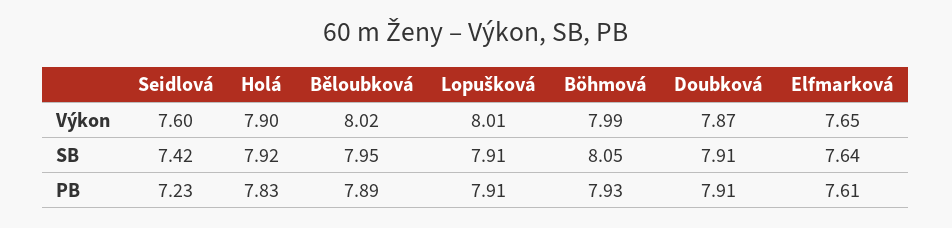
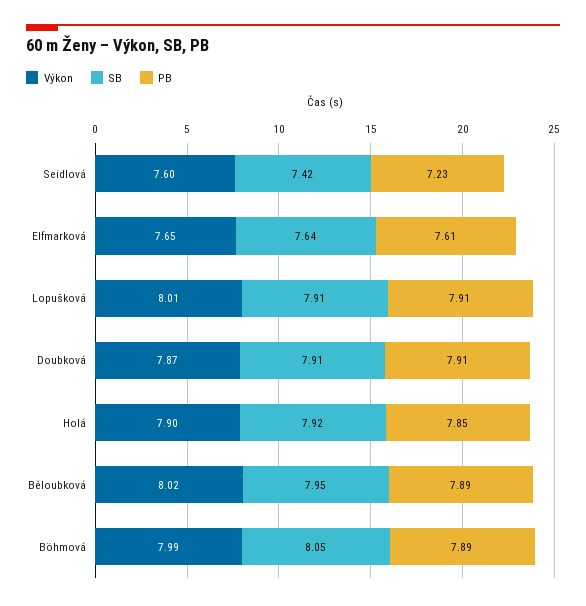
  {
    "Výkon": {
      "Seidlová": 7.6,
      "Holá": 7.9,
      "Běloubková": 8.02,
      "Lopušková": 8.01,
      "Böhmová": 7.99,
      "Doubková": 7.87,
      "Elfmarková": 7.65
    },
    "SB": {
      "Seidlová": 7.42,
      "Holá": 7.92,
      "Běloubková": 7.95,
      "Lopušková": 7.91,
      "Böhmová": 8.05,
      "Doubková": 7.91,
      "Elfmarková": 7.64
    },
    "PB": {
      "Seidlová": 7.23,
-     "Holá": 7.83,
+     "Holá": 7.85,
      "Běloubková": 7.89,
      "Lopušková": 7.91,
-     "Böhmová": 7.93,
+     "Böhmová": 7.89,
      "Doubková": 7.91,
      "Elfmarková": 7.61
    }
  }

